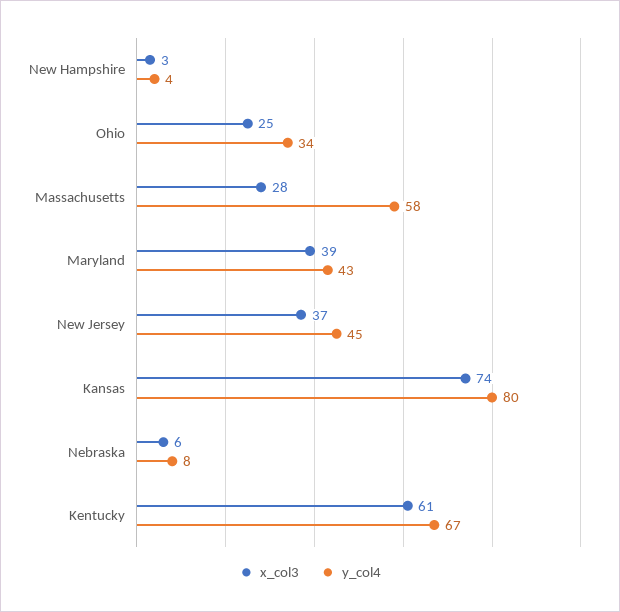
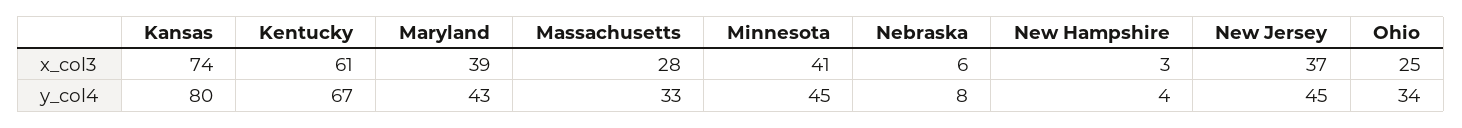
  {
    "x_col3": {
      "New Hampshire": 3,
      "Ohio": 25,
      "Massachusetts": 28,
      "Maryland": 39,
      "New Jersey": 37,
      "Kansas": 74,
      "Nebraska": 6,
-     "Kentucky": 61
+     "Kentucky": 61,
+     "Minnesota": 41
    },
    "y_col4": {
      "New Hampshire": 4,
      "Ohio": 34,
-     "Massachusetts": 58,
+     "Massachusetts": 33,
      "Maryland": 43,
      "New Jersey": 45,
      "Kansas": 80,
      "Nebraska": 8,
-     "Kentucky": 67
+     "Kentucky": 67,
+     "Minnesota": 45
    }
  }

